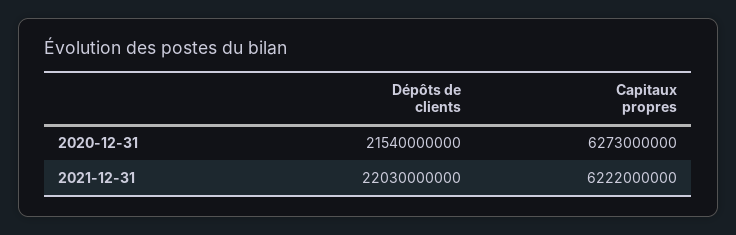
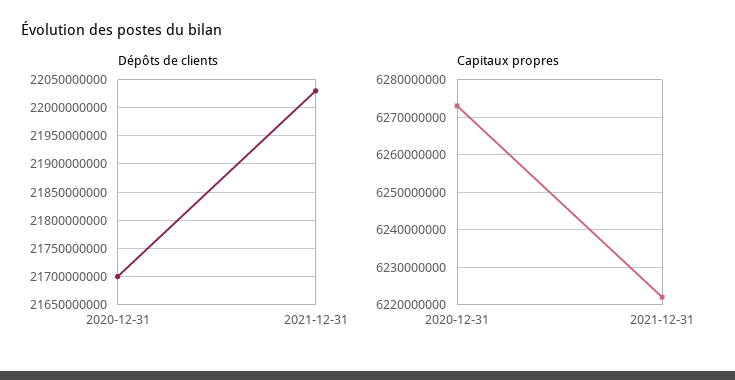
  {
    "Dépôts de clients": {
-     "2020-12-31": 21540000000,
+     "2020-12-31": 21700000000,
      "2021-12-31": 22030000000
    },
    "Capitaux propres": {
      "2020-12-31": 6273000000,
      "2021-12-31": 6222000000
    }
  }

